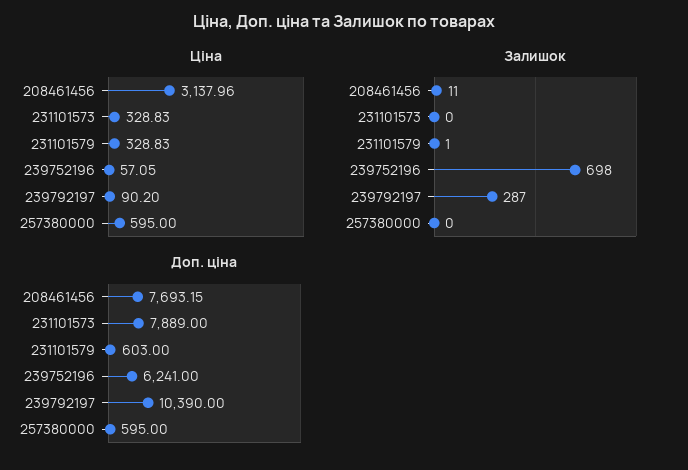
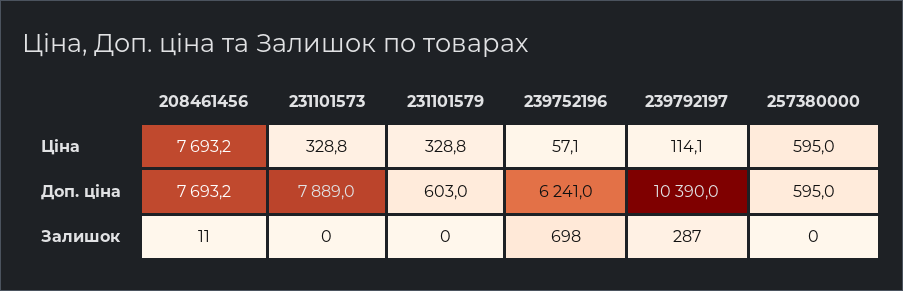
  {
    "Ціна": {
-     "208461456": 3137.96,
+     "208461456": 7693.2,
      "231101573": 328.83,
      "231101579": 328.83,
      "239752196": 57.05,
-     "239792197": 90.2,
+     "239792197": 114.1,
      "257380000": 595
    },
    "Залишок": {
      "208461456": 11,
      "231101573": 0,
-     "231101579": 1,
+     "231101579": 0,
      "239752196": 698,
      "239792197": 287,
      "257380000": 0
    },
    "Доп. ціна": {
      "208461456": 7693.15,
      "231101573": 7889,
      "231101579": 603,
      "239752196": 6241,
      "239792197": 10390,
      "257380000": 595
    }
  }

